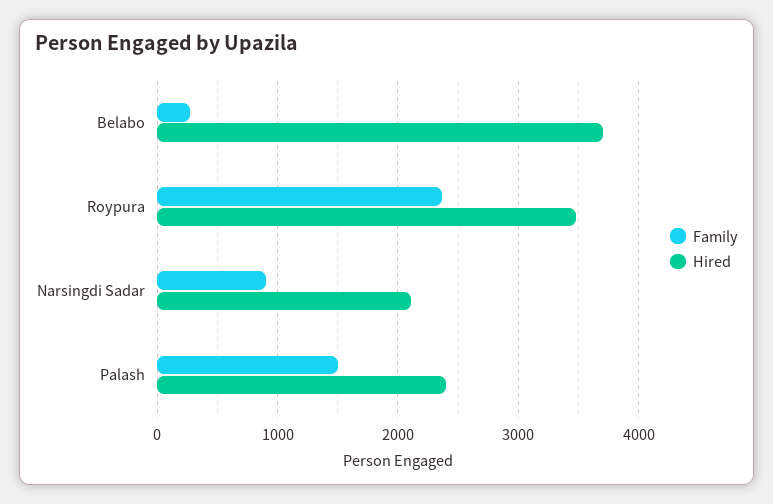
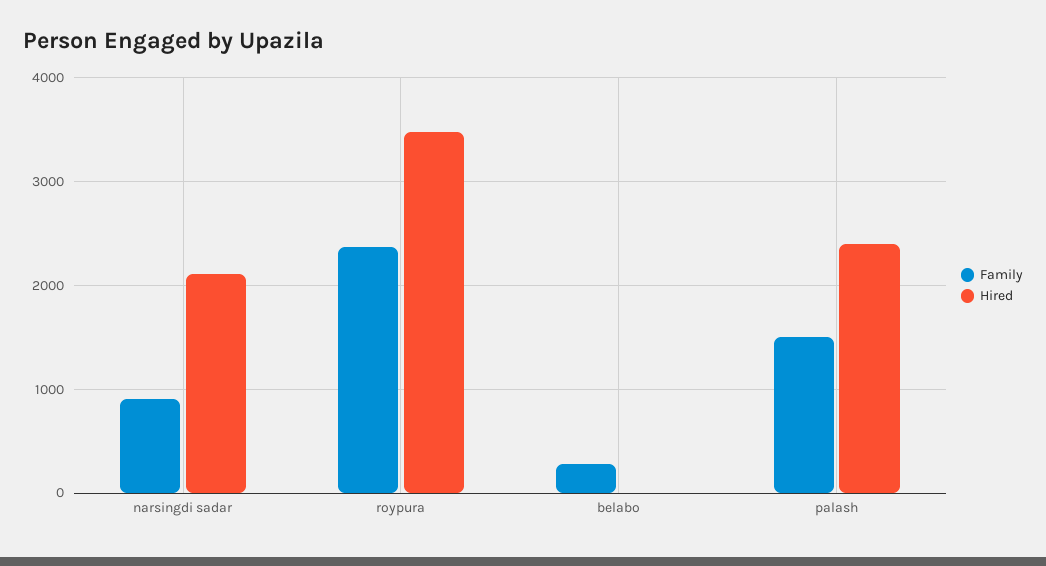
  {
    "Family": {
      "Belabo": 300,
      "Roypura": 2400,
      "Narsingdi Sadar": 900,
      "Palash": 1500
    },
    "Hired": {
-     "Belabo": 3700,
+     "Belabo": 0,
      "Roypura": 3500,
      "Narsingdi Sadar": 2100,
      "Palash": 2400
    }
  }

